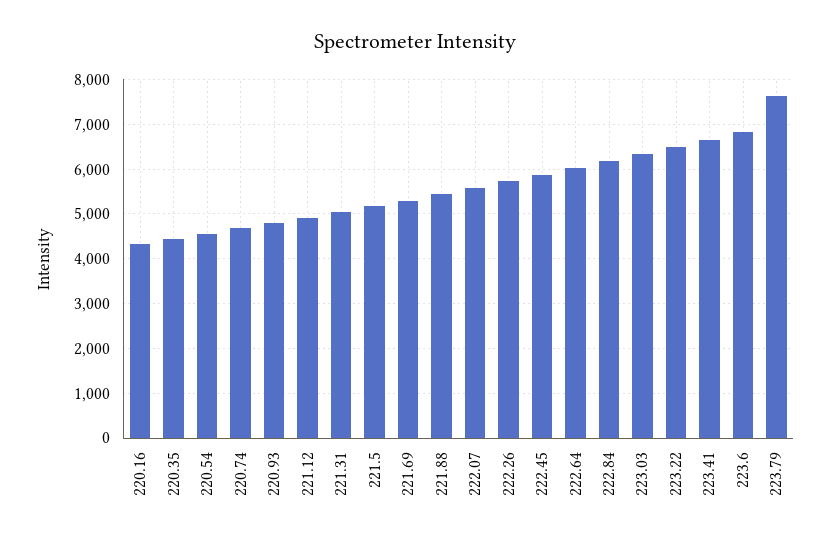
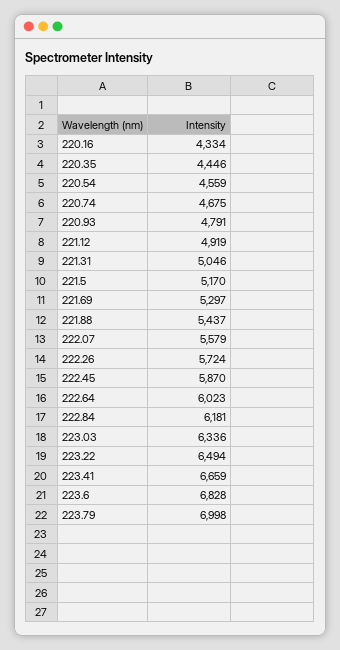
  {
    "220.16": 4334,
    "220.35": 4446,
    "220.54": 4559,
    "220.74": 4675,
    "220.93": 4791,
    "221.12": 4919,
    "221.31": 5046,
    "221.5": 5170,
    "221.69": 5297,
    "221.88": 5437,
    "222.07": 5579,
    "222.26": 5724,
    "222.45": 5870,
    "222.64": 6023,
    "222.84": 6181,
    "223.03": 6336,
    "223.22": 6494,
    "223.41": 6659,
    "223.6": 6828,
-   "223.79": 7600
+   "223.79": 6998
  }

